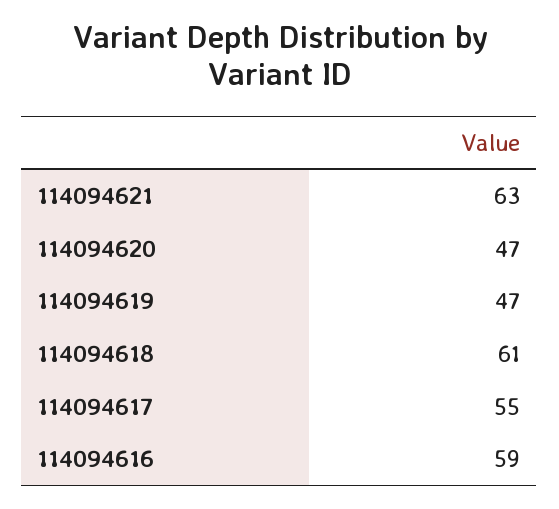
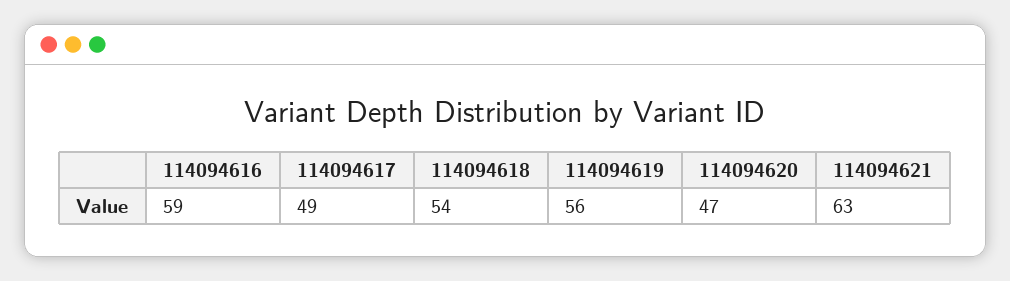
  {
    "114094621": 63,
    "114094620": 47,
-   "114094619": 47,
+   "114094619": 56,
-   "114094618": 61,
+   "114094618": 54,
-   "114094617": 55,
+   "114094617": 49,
    "114094616": 59
  }

